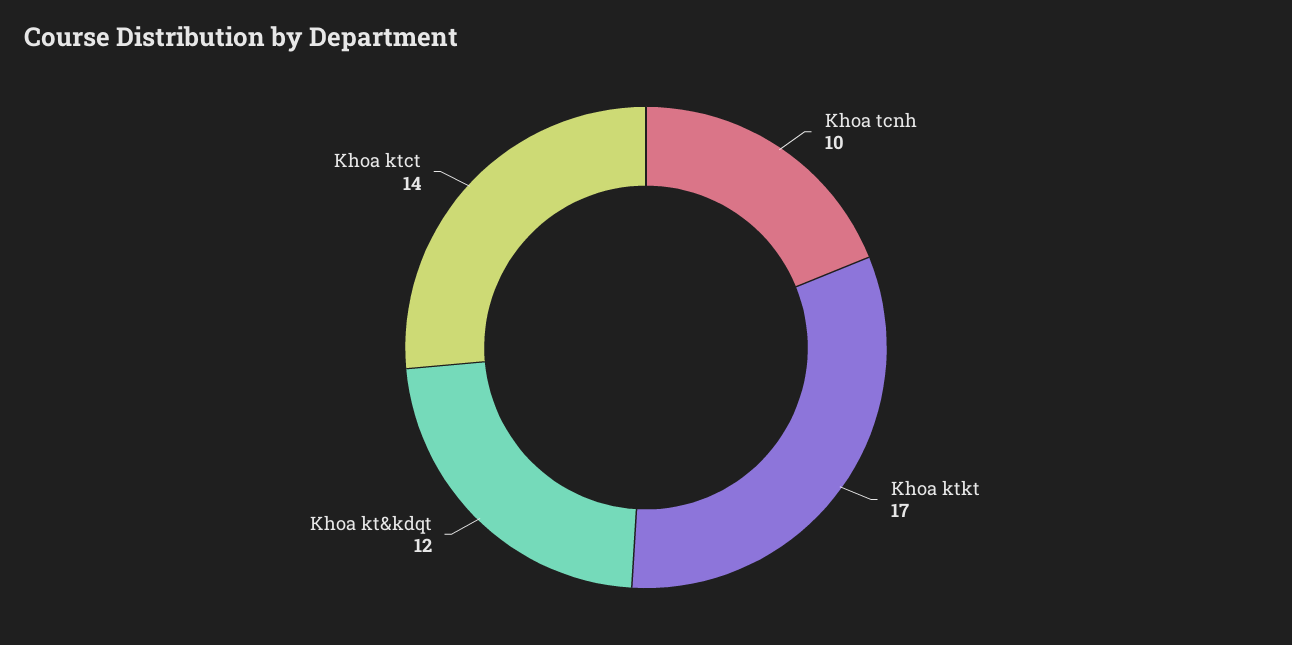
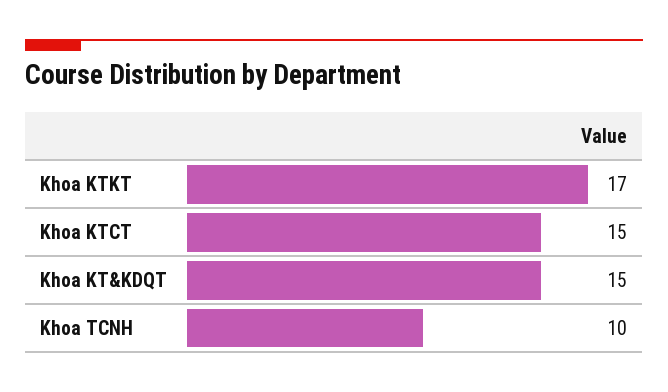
  {
    "Khoa tcnh": 10,
    "Khoa ktkt": 17,
-   "Khoa kt&kdqt": 12,
+   "Khoa kt&kdqt": 15,
-   "Khoa ktct": 14
+   "Khoa ktct": 15
  }

